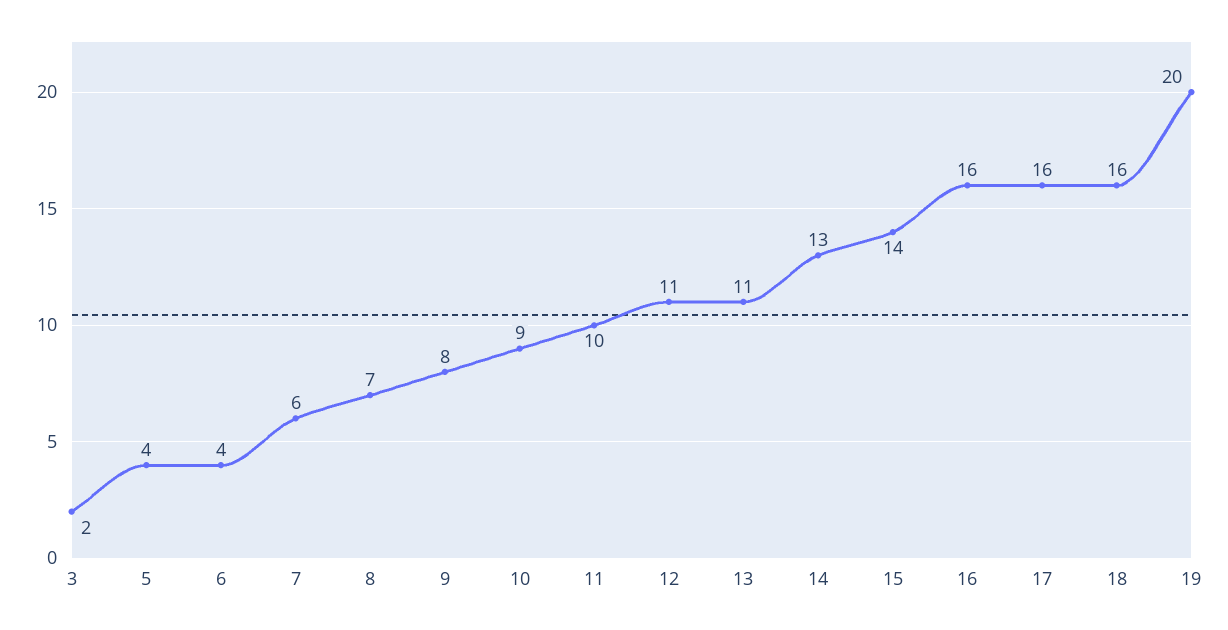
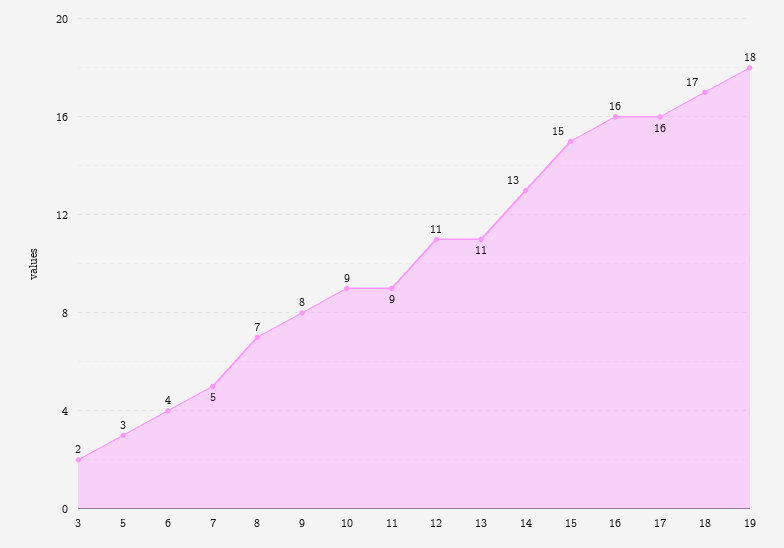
  {
    "3": 2,
-   "5": 4,
+   "5": 3,
    "6": 4,
-   "7": 6,
+   "7": 5,
    "8": 7,
    "9": 8,
    "10": 9,
-   "11": 10,
+   "11": 9,
    "12": 11,
    "13": 11,
    "14": 13,
-   "15": 14,
+   "15": 15,
    "16": 16,
    "17": 16,
-   "18": 16,
+   "18": 17,
-   "19": 20
+   "19": 18
  }

